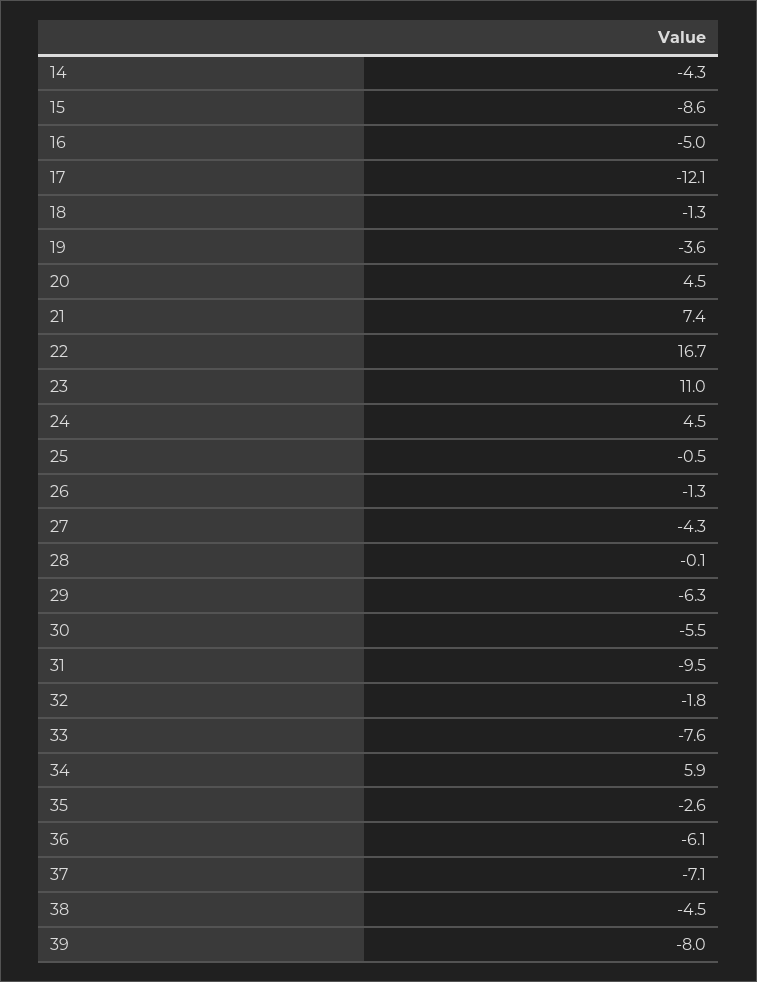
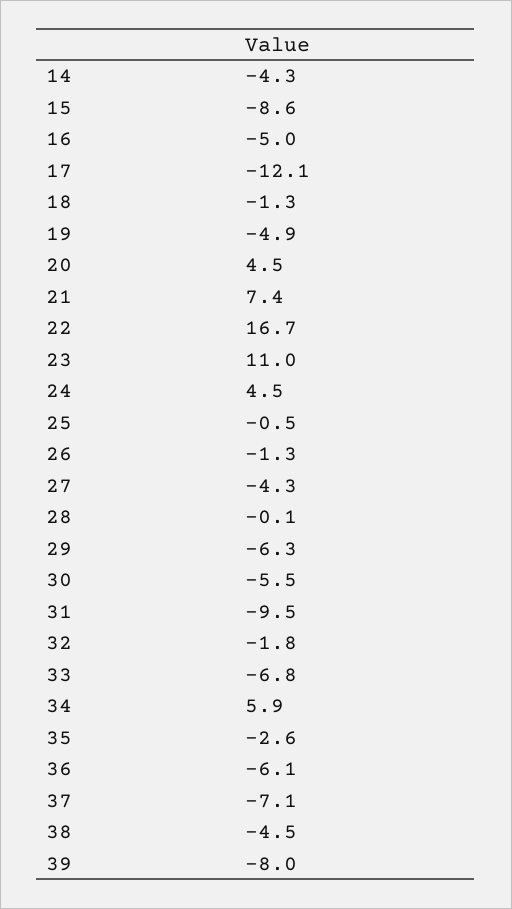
  {
    "14": -4.3,
    "15": -8.6,
    "16": -5,
    "17": -12.1,
    "18": -1.3,
-   "19": -3.6,
+   "19": -4.9,
    "20": 4.5,
    "21": 7.4,
    "22": 16.7,
    "23": 11,
    "24": 4.5,
    "25": -0.5,
    "26": -1.3,
    "27": -4.3,
    "28": -0.1,
    "29": -6.3,
    "30": -5.5,
    "31": -9.5,
    "32": -1.8,
-   "33": -7.6,
+   "33": -6.8,
    "34": 5.9,
    "35": -2.6,
    "36": -6.1,
    "37": -7.1,
    "38": -4.5,
    "39": -8
  }

